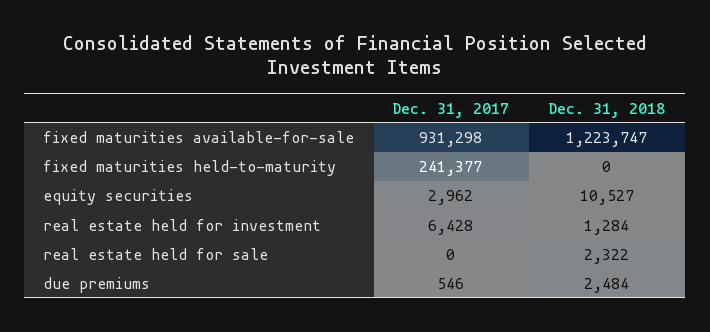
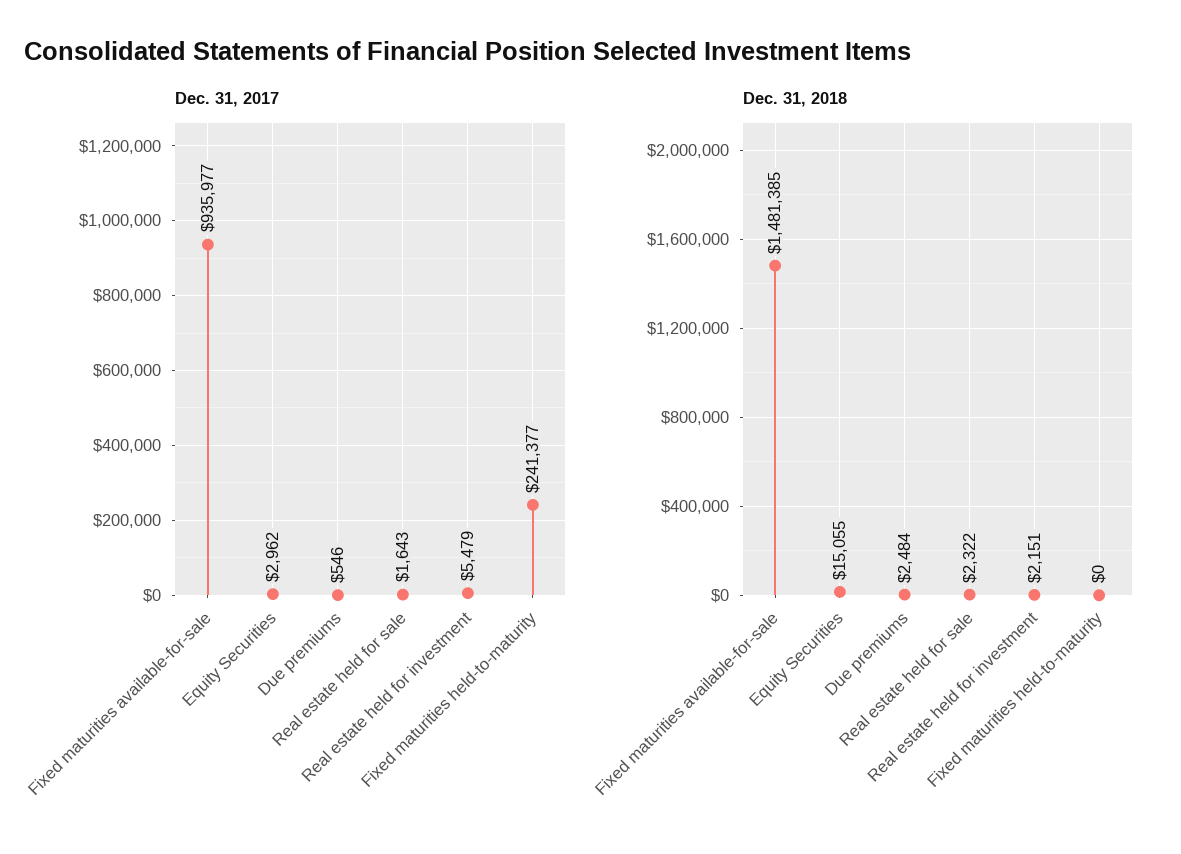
  {
    "Dec. 31, 2017": {
-     "fixed maturities available-for-sale": 931298,
+     "fixed maturities available-for-sale": 935977,
      "fixed maturities held-to-maturity": 241377,
      "equity securities": 2962,
-     "real estate held for investment": 6428,
+     "real estate held for investment": 5479,
-     "real estate held for sale": 0,
+     "real estate held for sale": 1643,
      "due premiums": 546
    },
    "Dec. 31, 2018": {
-     "fixed maturities available-for-sale": 1223747,
+     "fixed maturities available-for-sale": 1481385,
      "fixed maturities held-to-maturity": 0,
-     "equity securities": 10527,
+     "equity securities": 15055,
-     "real estate held for investment": 1284,
+     "real estate held for investment": 2151,
      "real estate held for sale": 2322,
      "due premiums": 2484
    }
  }

